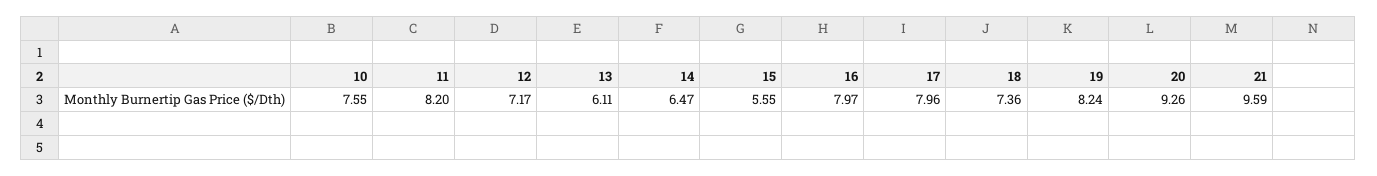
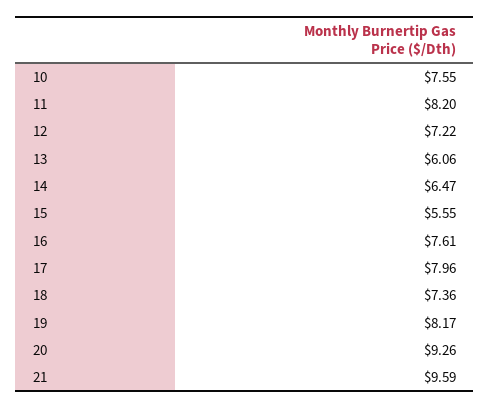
  {
    "10": 7.55,
    "11": 8.2,
-   "12": 7.17,
+   "12": 7.22,
-   "13": 6.11,
+   "13": 6.06,
    "14": 6.47,
    "15": 5.55,
-   "16": 7.97,
+   "16": 7.61,
    "17": 7.96,
    "18": 7.36,
-   "19": 8.24,
+   "19": 8.17,
    "20": 9.26,
    "21": 9.59
  }

